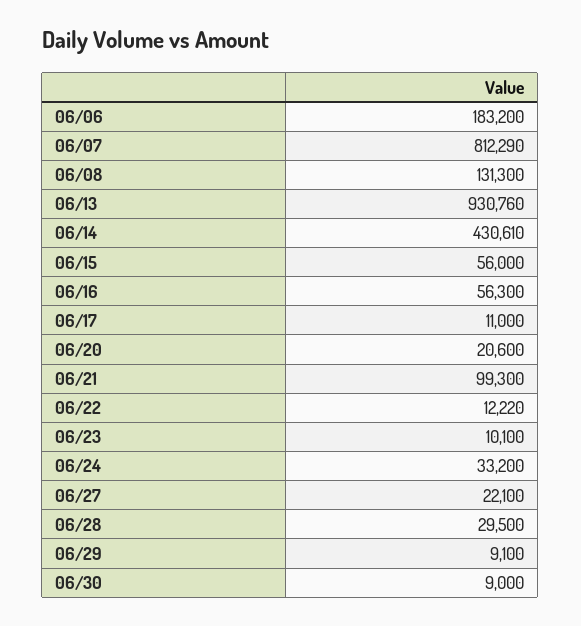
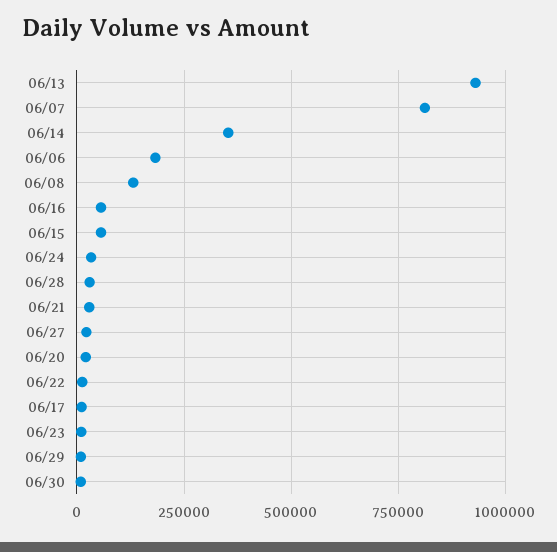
  {
    "06/06": 183200,
    "06/07": 812290,
    "06/08": 131300,
    "06/13": 930760,
-   "06/14": 430610,
+   "06/14": 350000,
    "06/15": 56000,
    "06/16": 56300,
    "06/17": 11000,
    "06/20": 20600,
-   "06/21": 99300,
+   "06/21": 25000,
    "06/22": 12220,
    "06/23": 10100,
    "06/24": 33200,
    "06/27": 22100,
    "06/28": 29500,
    "06/29": 9100,
    "06/30": 9000
  }

